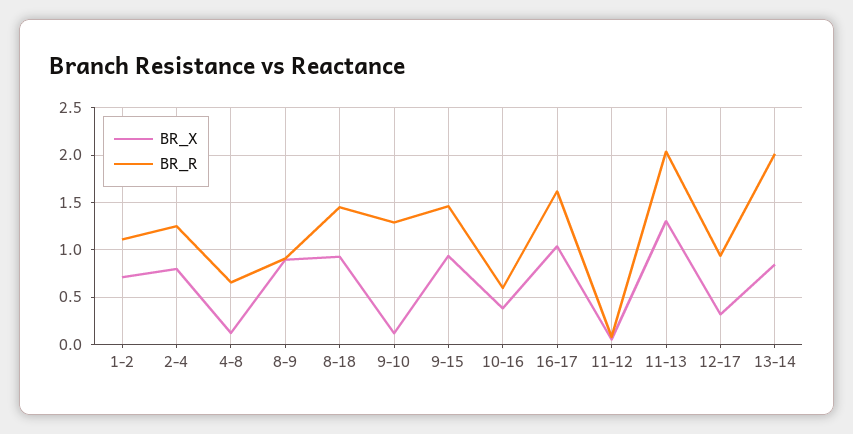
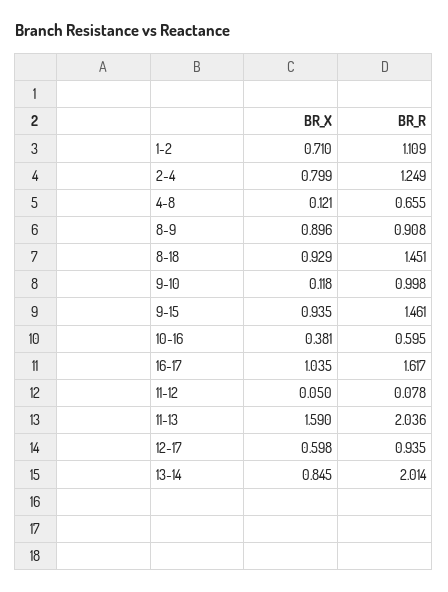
  {
    "BR_X": {
      "1-2": 0.71,
      "2-4": 0.799,
      "4-8": 0.121,
      "8-9": 0.896,
      "8-18": 0.929,
      "9-10": 0.118,
      "9-15": 0.935,
      "10-16": 0.381,
      "16-17": 1.035,
      "11-12": 0.05,
-     "11-13": 1.3,
+     "11-13": 1.59,
-     "12-17": 0.3,
+     "12-17": 0.598,
      "13-14": 0.845
    },
    "BR_R": {
      "1-2": 1.109,
      "2-4": 1.249,
      "4-8": 0.655,
      "8-9": 0.908,
      "8-18": 1.451,
-     "9-10": 1.3,
+     "9-10": 0.998,
      "9-15": 1.461,
      "10-16": 0.595,
      "16-17": 1.617,
      "11-12": 0.078,
      "11-13": 2.036,
      "12-17": 0.935,
      "13-14": 2.014
    }
  }

